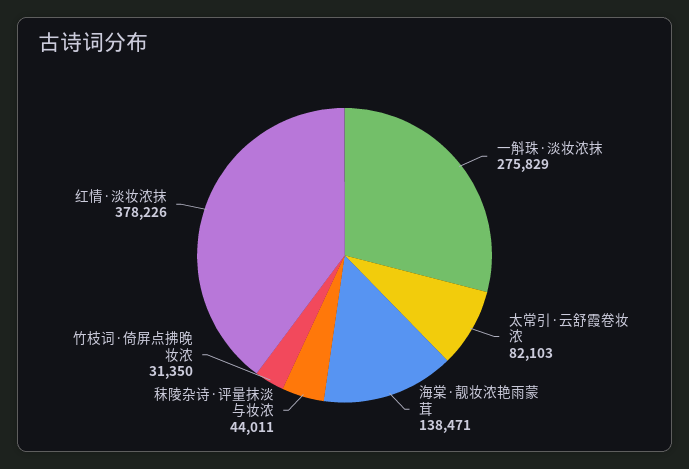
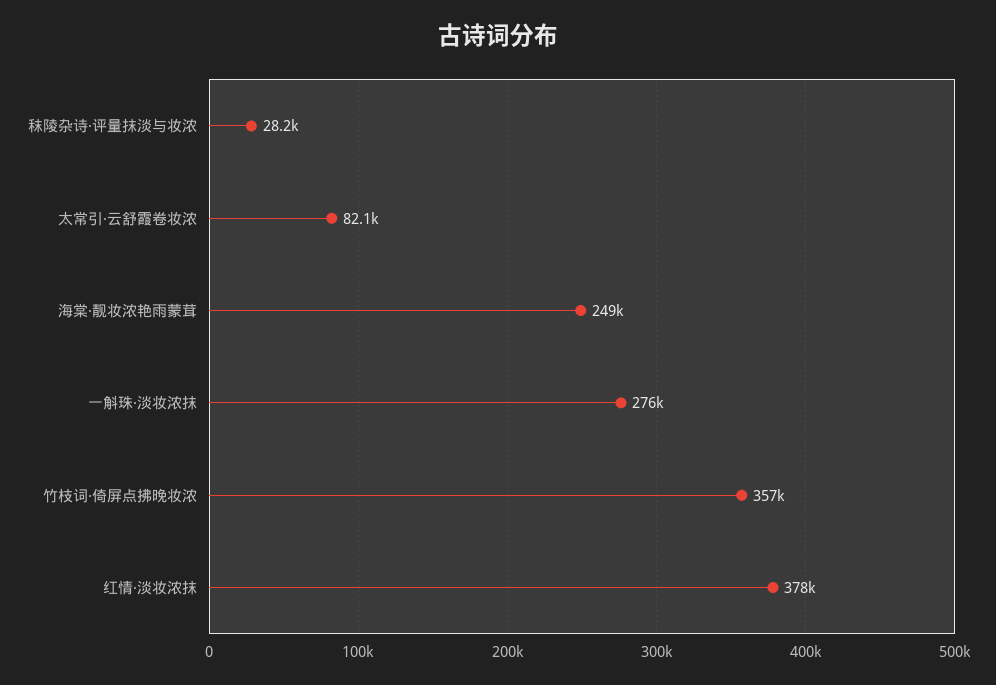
  {
    "一斛珠·淡妆浓抹": 275829,
    "太常引·云舒霞卷妆浓": 82103,
-   "海棠·靓妆浓艳雨蒙茸": 138471,
+   "海棠·靓妆浓艳雨蒙茸": 249000,
-   "秣陵杂诗·评量抹淡与妆浓": 44011,
+   "秣陵杂诗·评量抹淡与妆浓": 28200,
-   "竹枝词·倚屏点拂晚妆浓": 31350,
+   "竹枝词·倚屏点拂晚妆浓": 357000,
    "红情·淡妆浓抹": 378226
  }

